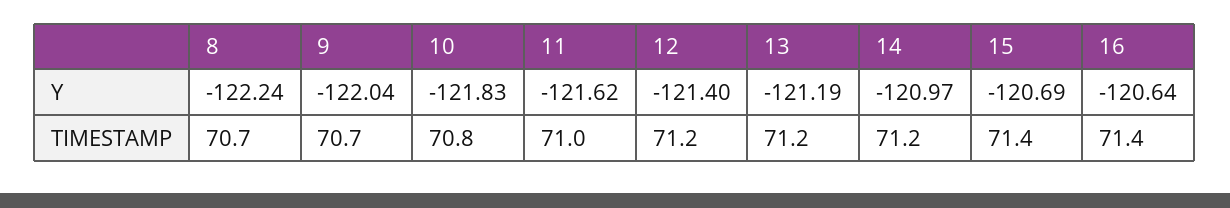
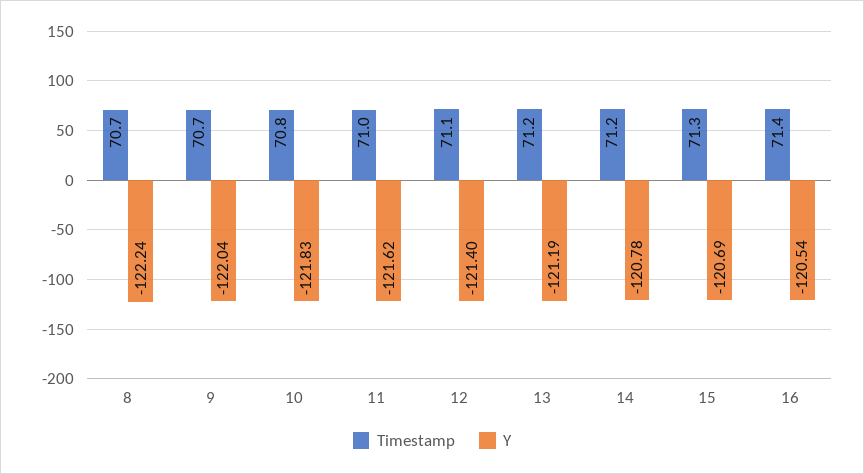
  {
    "Y": {
      "8": -122.24,
      "9": -122.04,
      "10": -121.83,
      "11": -121.62,
      "12": -121.4,
      "13": -121.19,
-     "14": -120.97,
+     "14": -120.78,
      "15": -120.69,
-     "16": -120.64
+     "16": -120.54
    },
    "TIMESTAMP": {
      "8": 70.7,
      "9": 70.7,
      "10": 70.8,
      "11": 71,
-     "12": 71.2,
+     "12": 71.1,
      "13": 71.2,
      "14": 71.2,
-     "15": 71.4,
+     "15": 71.3,
      "16": 71.4
    }
  }

